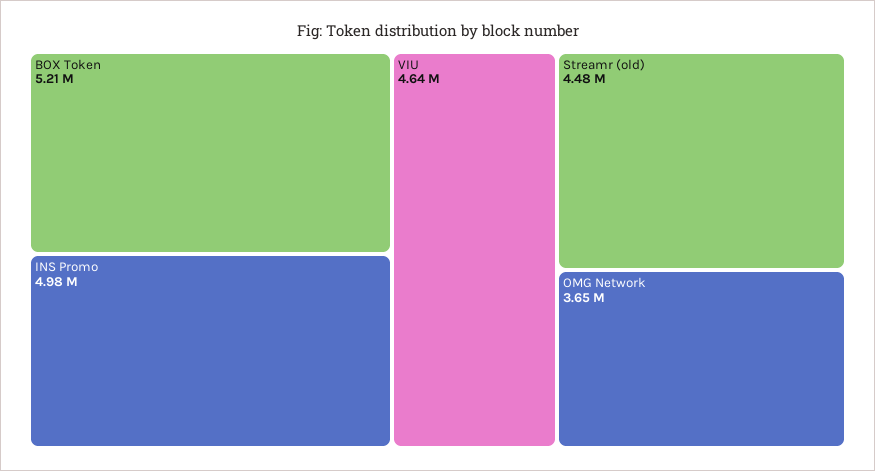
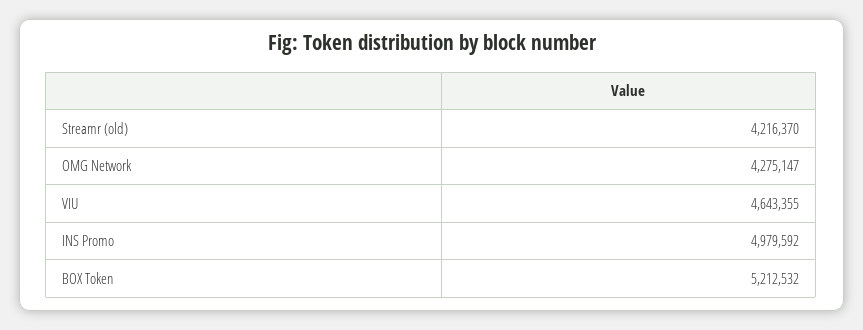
  {
    "BOX Token": 5212532,
    "INS Promo": 4979592,
    "VIU": 4643355,
-   "Streamr (old)": 4480000,
+   "Streamr (old)": 4216370,
-   "OMG Network": 3650000
+   "OMG Network": 4275147
  }

